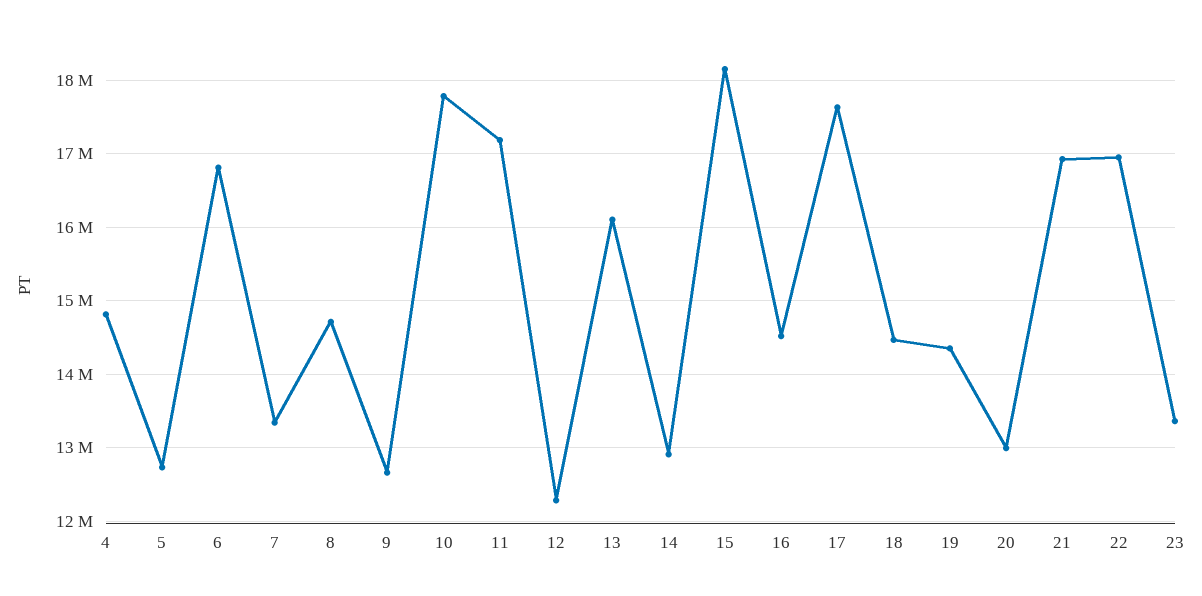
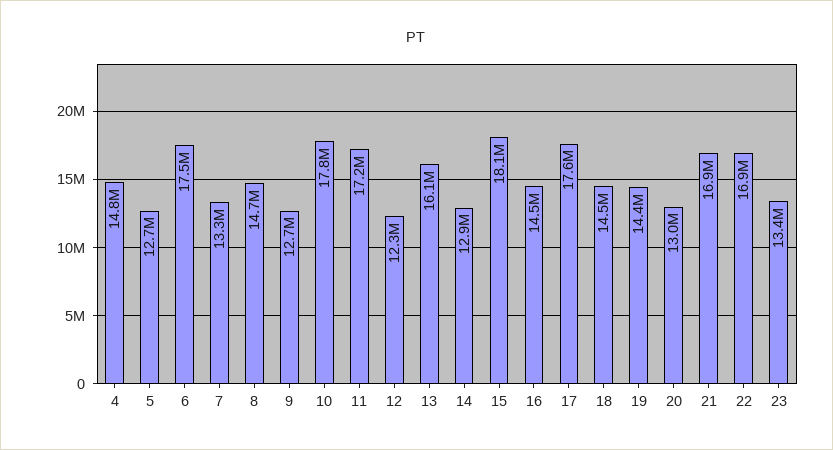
  {
    "4": 14800000,
    "5": 12700000,
-   "6": 16800000,
+   "6": 17500000,
    "7": 13300000,
    "8": 14700000,
    "9": 12700000,
    "10": 17800000,
    "11": 17200000,
    "12": 12300000,
    "13": 16100000,
    "14": 12900000,
    "15": 18100000,
    "16": 14500000,
    "17": 17600000,
    "18": 14500000,
    "19": 14400000,
    "20": 13000000,
    "21": 16900000,
    "22": 16900000,
    "23": 13400000
  }

